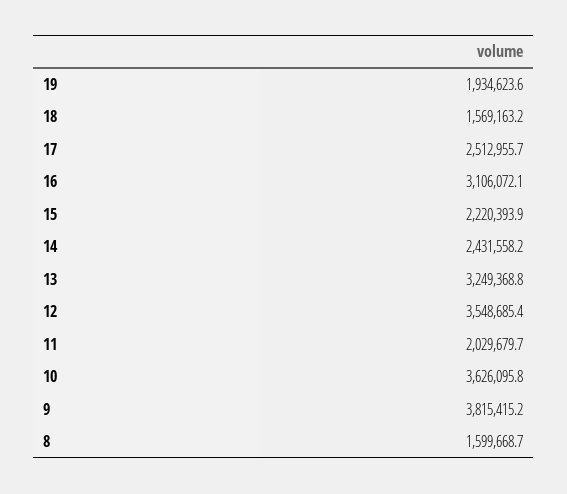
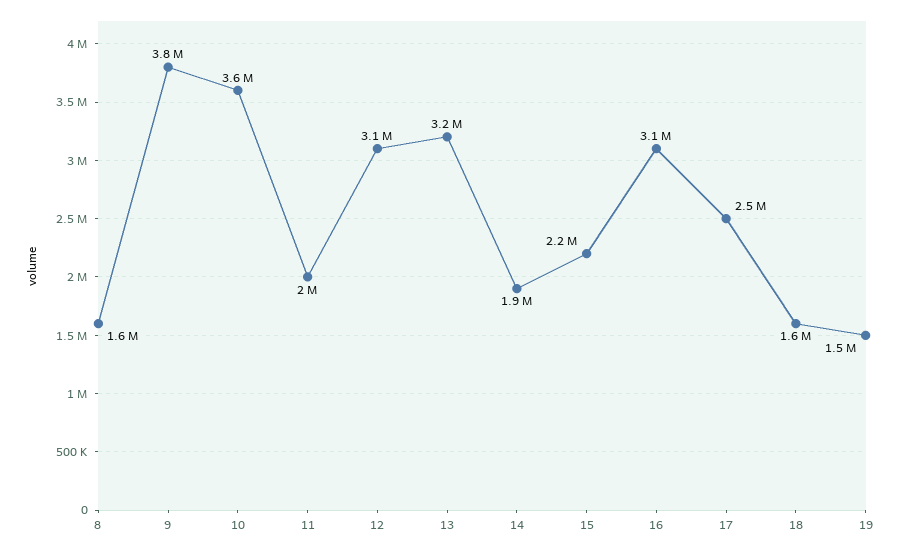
  {
-   "19": 1934623.6,
+   "19": 1500000,
    "18": 1569163.2,
    "17": 2512955.7,
    "16": 3106072.1,
    "15": 2220393.9,
-   "14": 2431558.2,
+   "14": 1900000,
    "13": 3249368.8,
-   "12": 3548685.4,
+   "12": 3100000,
    "11": 2029679.7,
    "10": 3626095.8,
    "9": 3815415.2,
    "8": 1599668.7
  }

